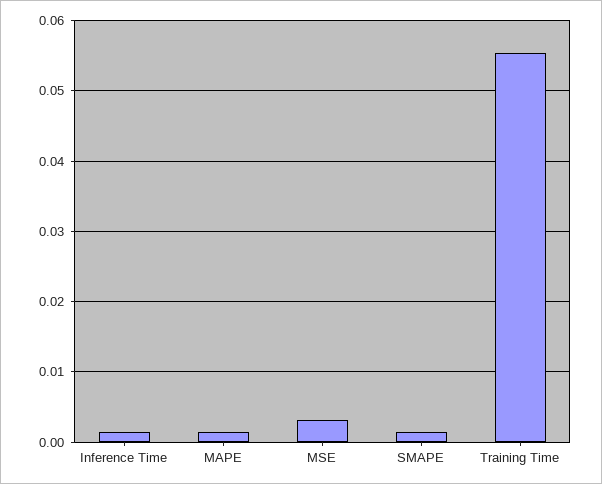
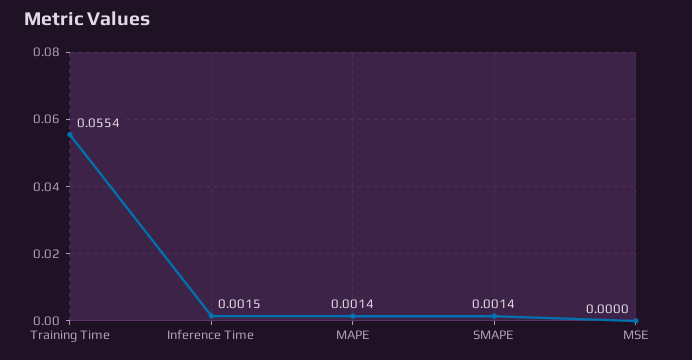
  {
    "Inference Time": 0.0015,
    "MAPE": 0.0014,
-   "MSE": 0.003,
+   "MSE": 0,
    "SMAPE": 0.0014,
    "Training Time": 0.0554
  }

